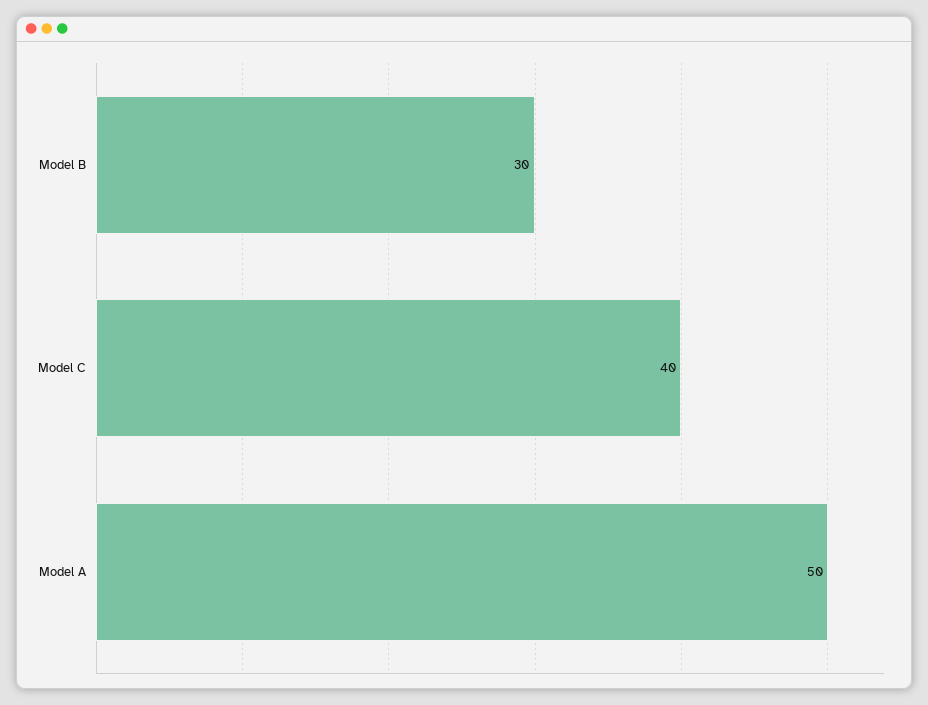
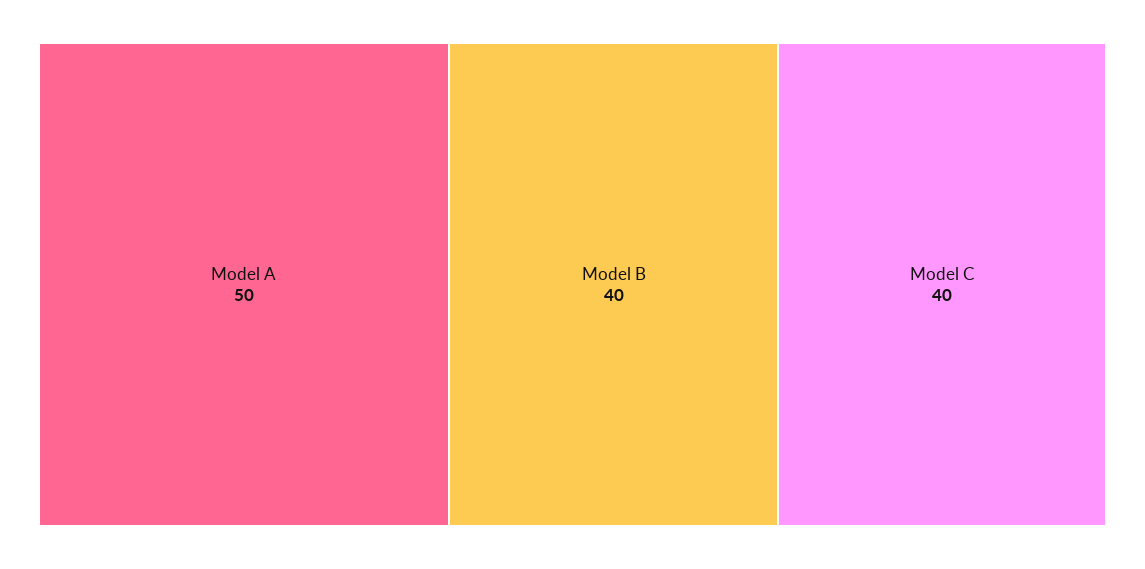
  {
-   "Model B": 30,
+   "Model B": 40,
    "Model C": 40,
    "Model A": 50
  }

